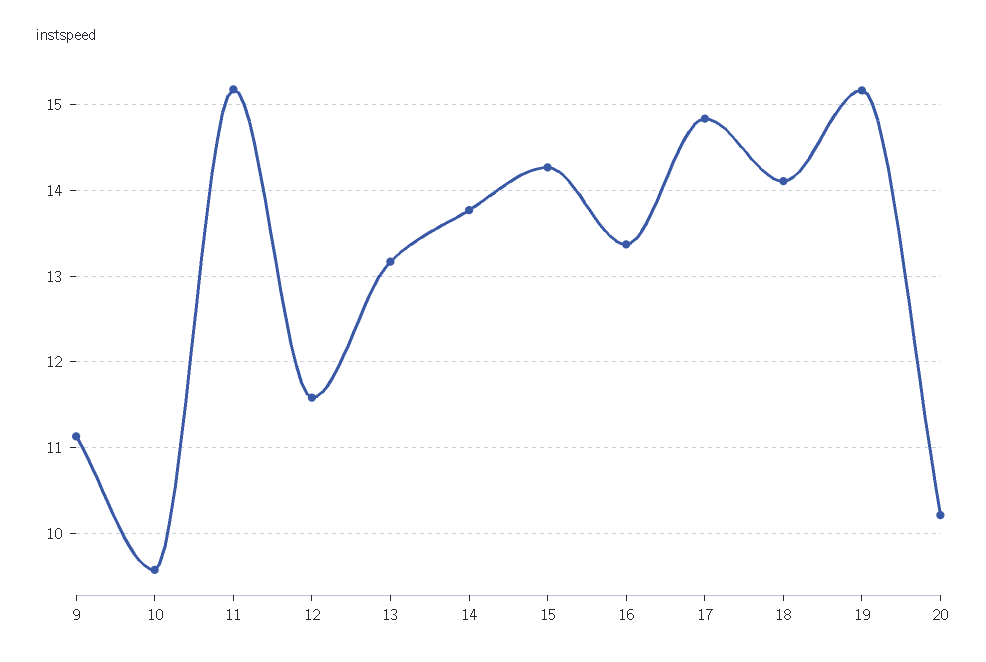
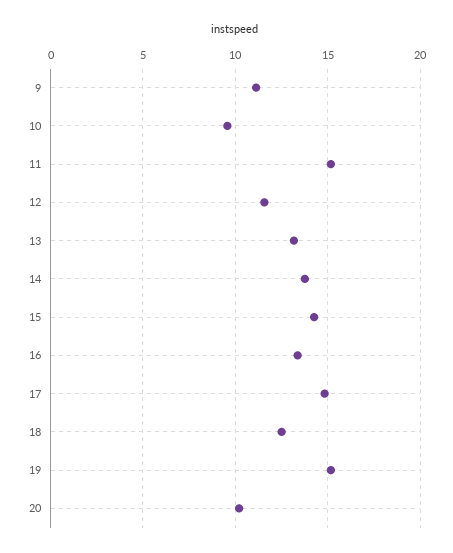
  {
    "9": 11.1,
    "10": 9.6,
    "11": 15.2,
    "12": 11.6,
    "13": 13.2,
    "14": 13.8,
    "15": 14.3,
    "16": 13.4,
    "17": 14.8,
-   "18": 14.1,
+   "18": 12.5,
    "19": 15.2,
    "20": 10.2
  }

